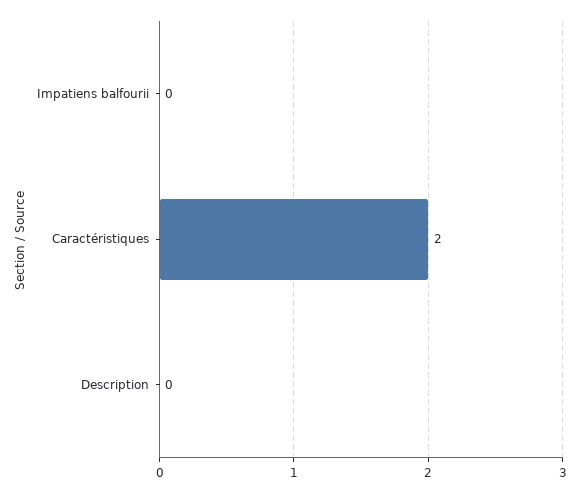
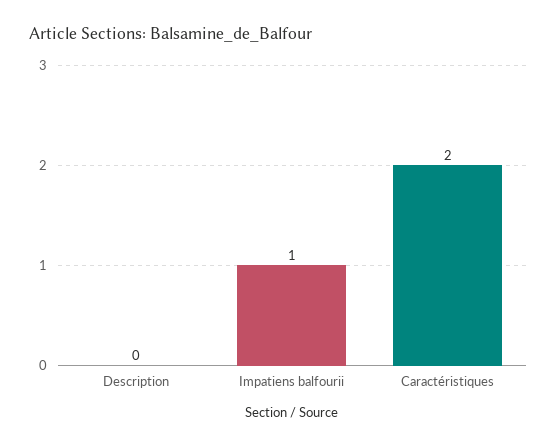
  {
-   "Impatiens balfourii": 0,
+   "Impatiens balfourii": 1,
    "Caractéristiques": 2,
    "Description": 0
  }

